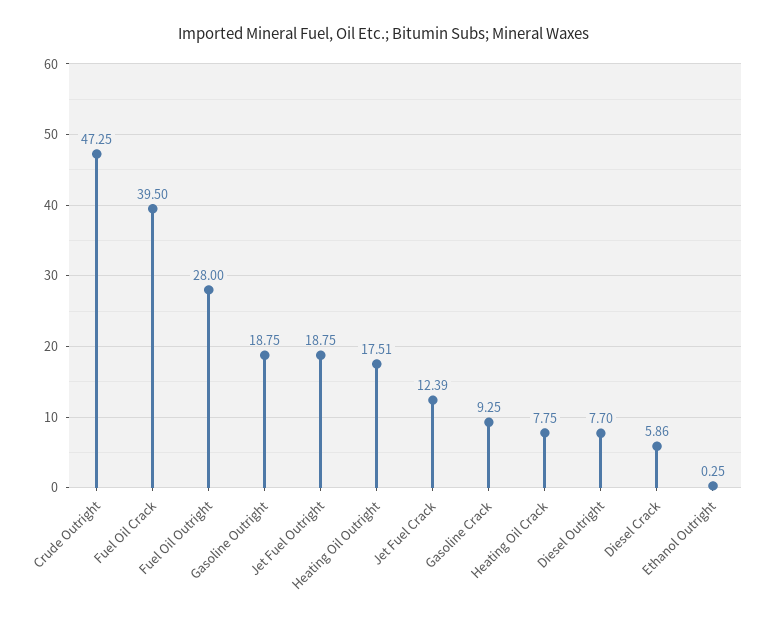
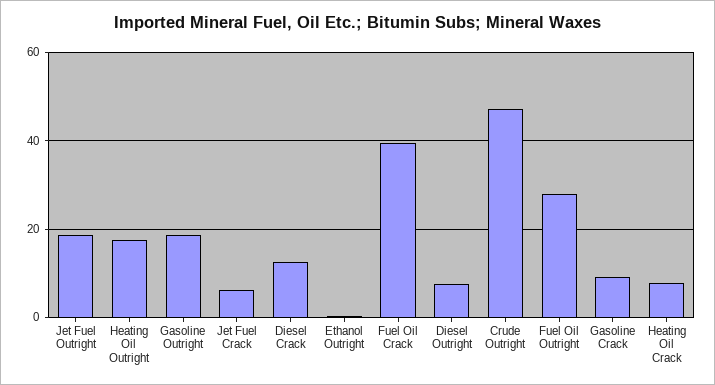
  {
    "Crude Outright": 47.25,
    "Fuel Oil Crack": 39.5,
    "Fuel Oil Outright": 28,
    "Gasoline Outright": 18.75,
    "Jet Fuel Outright": 18.75,
    "Heating Oil Outright": 17.51,
-   "Jet Fuel Crack": 12.39,
+   "Jet Fuel Crack": 6,
    "Gasoline Crack": 9.25,
    "Heating Oil Crack": 7.75,
    "Diesel Outright": 7.7,
-   "Diesel Crack": 5.86,
+   "Diesel Crack": 12,
    "Ethanol Outright": 0.25
  }

